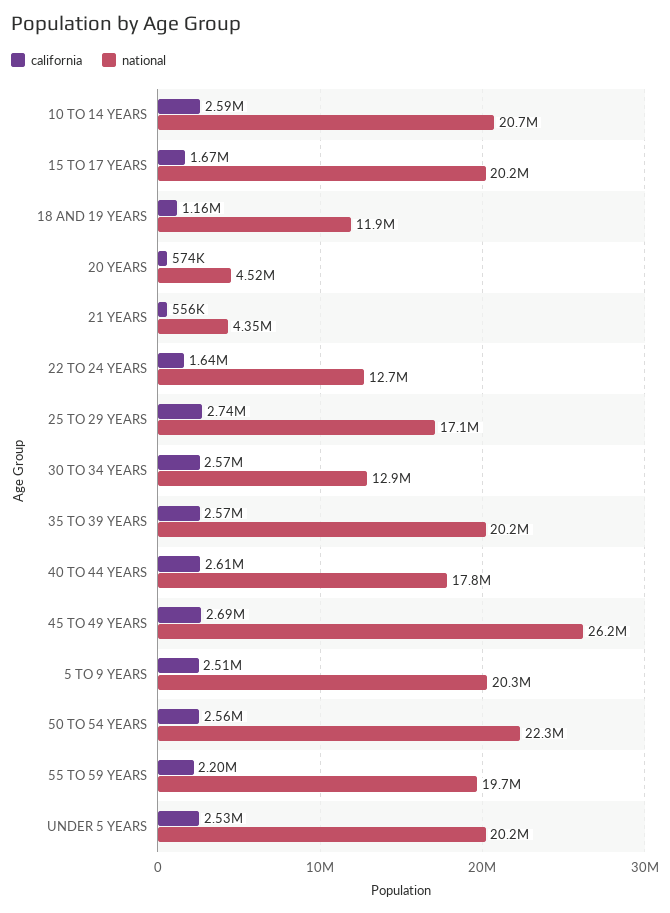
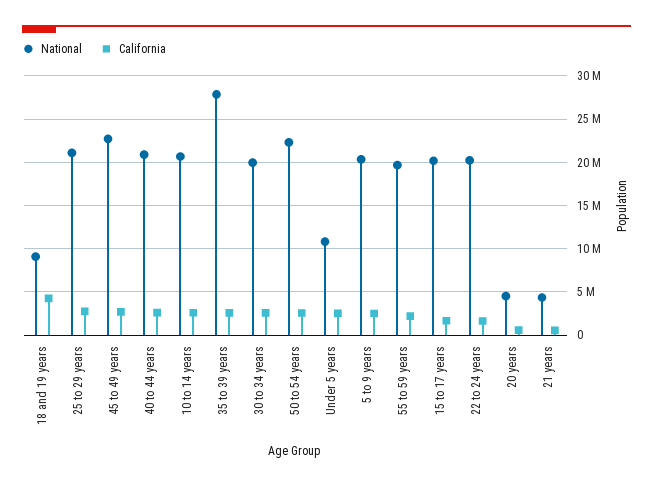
  {
    "california": {
      "10 TO 14 YEARS": 2590000,
      "15 TO 17 YEARS": 1670000,
-     "18 AND 19 YEARS": 1160000,
+     "18 AND 19 YEARS": 4000000,
      "20 YEARS": 574000,
      "21 YEARS": 556000,
      "22 TO 24 YEARS": 1640000,
      "25 TO 29 YEARS": 2740000,
      "30 TO 34 YEARS": 2570000,
      "35 TO 39 YEARS": 2570000,
      "40 TO 44 YEARS": 2610000,
      "45 TO 49 YEARS": 2690000,
      "5 TO 9 YEARS": 2510000,
      "50 TO 54 YEARS": 2560000,
      "55 TO 59 YEARS": 2200000,
      "UNDER 5 YEARS": 2530000
    },
    "national": {
      "10 TO 14 YEARS": 20700000,
      "15 TO 17 YEARS": 20200000,
-     "18 AND 19 YEARS": 11900000,
+     "18 AND 19 YEARS": 9000000,
      "20 YEARS": 4520000,
      "21 YEARS": 4350000,
-     "22 TO 24 YEARS": 12700000,
+     "22 TO 24 YEARS": 20000000,
-     "25 TO 29 YEARS": 17100000,
+     "25 TO 29 YEARS": 21000000,
-     "30 TO 34 YEARS": 12900000,
+     "30 TO 34 YEARS": 20000000,
-     "35 TO 39 YEARS": 20200000,
+     "35 TO 39 YEARS": 28000000,
-     "40 TO 44 YEARS": 17800000,
+     "40 TO 44 YEARS": 21000000,
-     "45 TO 49 YEARS": 26200000,
+     "45 TO 49 YEARS": 23000000,
      "5 TO 9 YEARS": 20300000,
      "50 TO 54 YEARS": 22300000,
      "55 TO 59 YEARS": 19700000,
-     "UNDER 5 YEARS": 20200000
+     "UNDER 5 YEARS": 11000000
    }
  }

